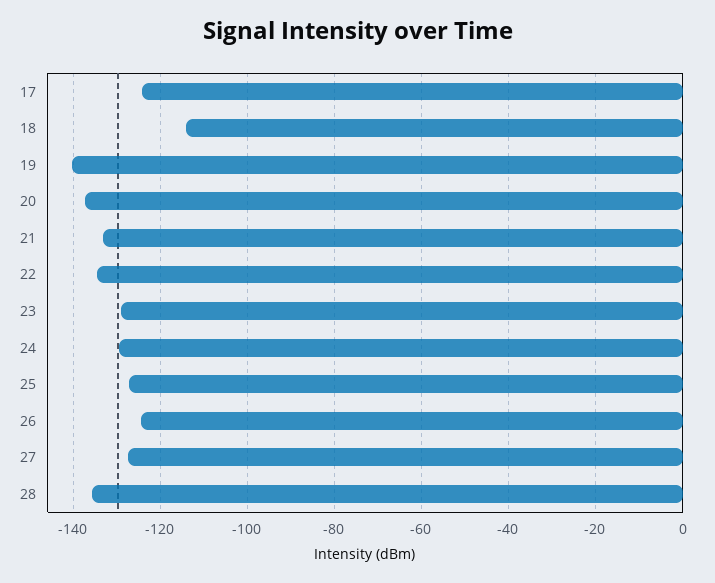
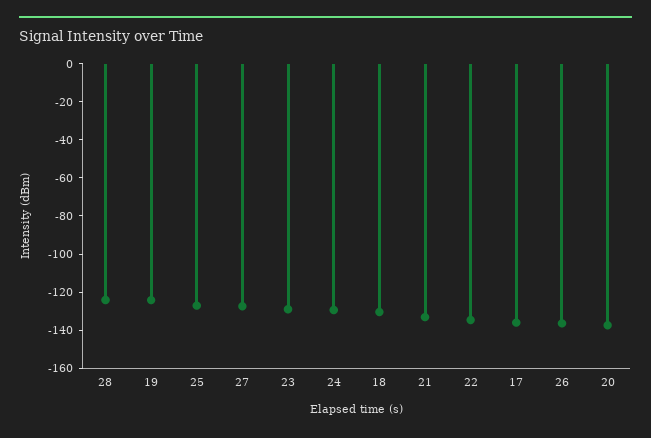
  {
-   "17": -124,
+   "17": -135,
-   "18": -114,
+   "18": -130,
-   "19": -140,
+   "19": -125,
    "20": -138,
    "21": -134,
    "22": -134,
    "23": -130,
    "24": -130,
    "25": -128,
-   "26": -124,
+   "26": -135,
    "27": -128,
-   "28": -136
+   "28": -125
  }

